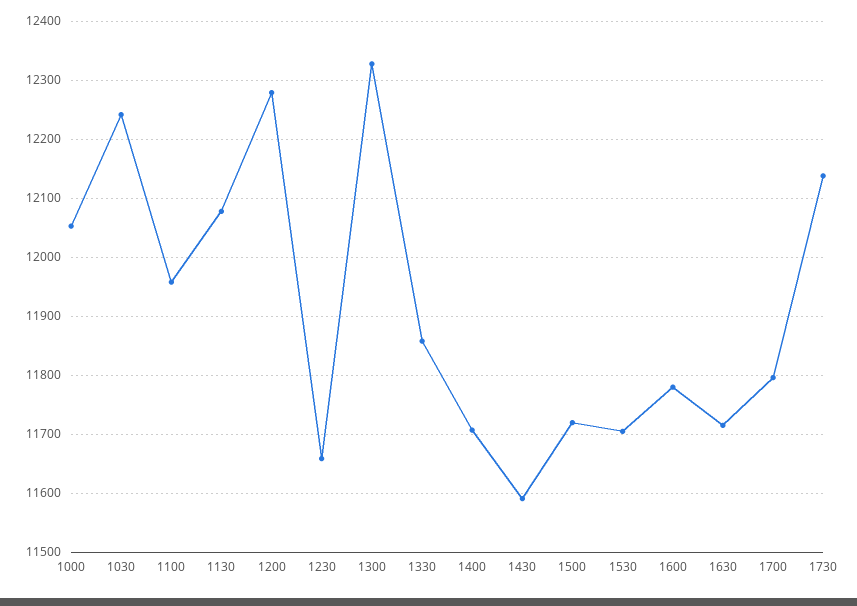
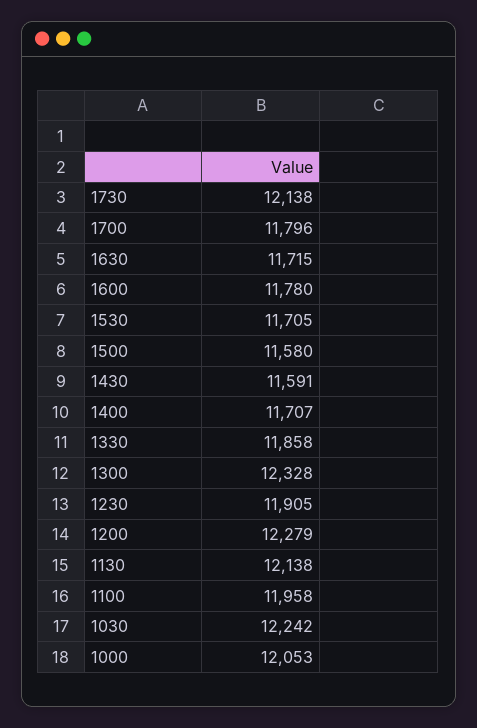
  {
    "1000": 12053,
    "1030": 12242,
    "1100": 11958,
-   "1130": 12080,
+   "1130": 12138,
    "1200": 12279,
-   "1230": 11660,
+   "1230": 11905,
    "1300": 12328,
    "1330": 11858,
    "1400": 11707,
    "1430": 11591,
-   "1500": 11720,
+   "1500": 11580,
    "1530": 11705,
    "1600": 11780,
    "1630": 11715,
    "1700": 11796,
    "1730": 12138
  }

